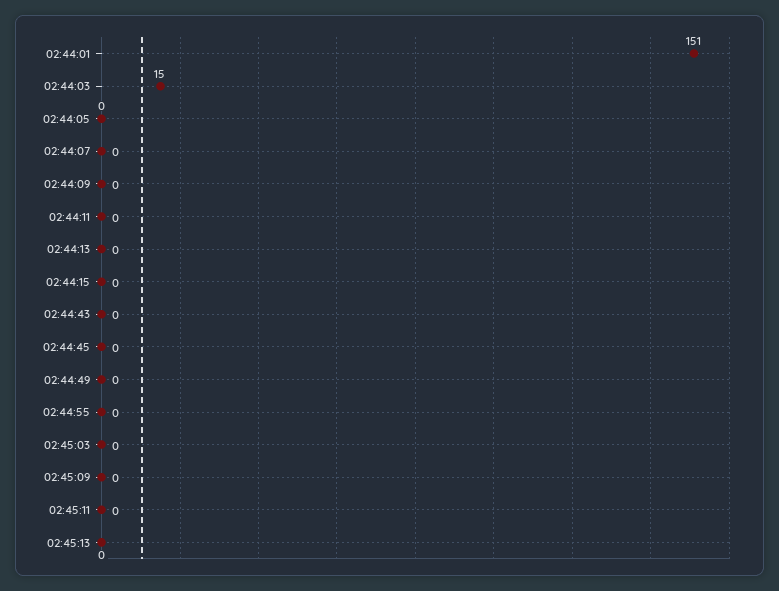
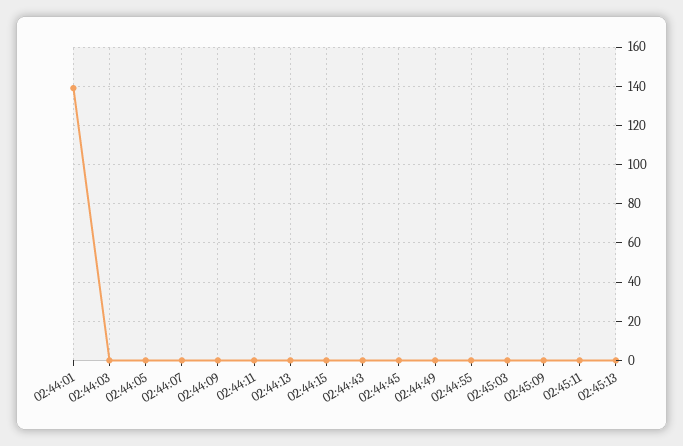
  {
-   "02:44:01": 151,
+   "02:44:01": 140,
-   "02:44:03": 15,
+   "02:44:03": 0,
    "02:44:05": 0,
    "02:44:07": 0,
    "02:44:09": 0,
    "02:44:11": 0,
    "02:44:13": 0,
    "02:44:15": 0,
    "02:44:43": 0,
    "02:44:45": 0,
    "02:44:49": 0,
    "02:44:55": 0,
    "02:45:03": 0,
    "02:45:09": 0,
    "02:45:11": 0,
    "02:45:13": 0
  }

